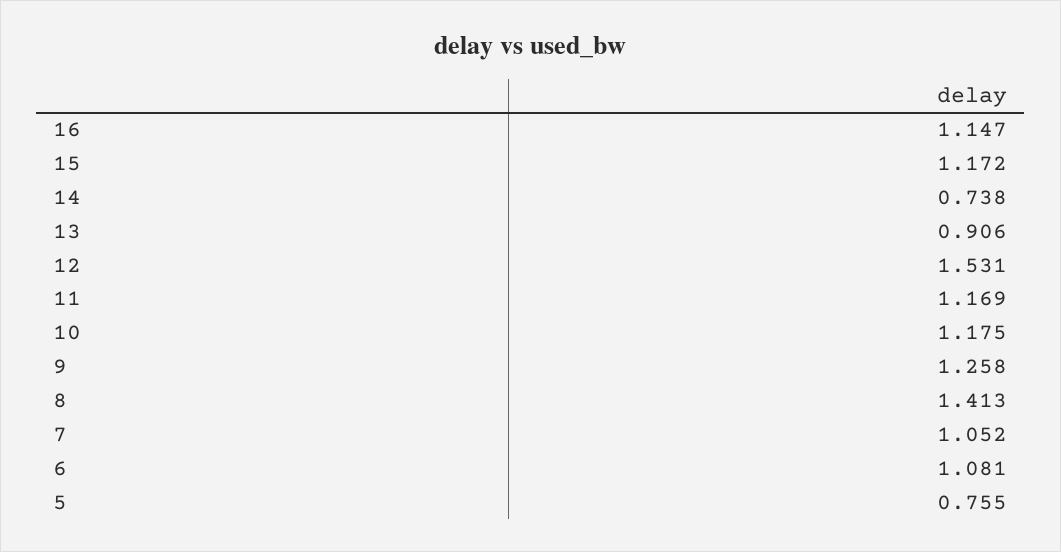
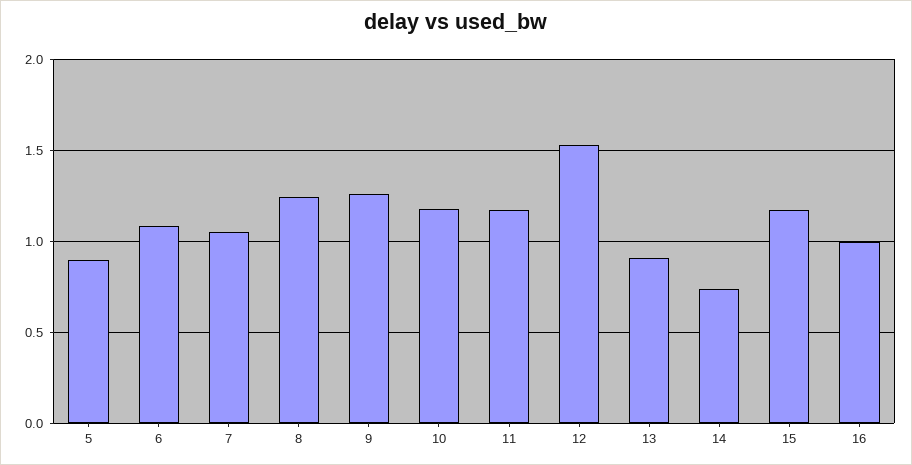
  {
-   "16": 1.147,
+   "16": 1,
    "15": 1.172,
    "14": 0.738,
    "13": 0.906,
    "12": 1.531,
    "11": 1.169,
    "10": 1.175,
    "9": 1.258,
-   "8": 1.413,
+   "8": 1.25,
    "7": 1.052,
    "6": 1.081,
-   "5": 0.755
+   "5": 0.9
  }

